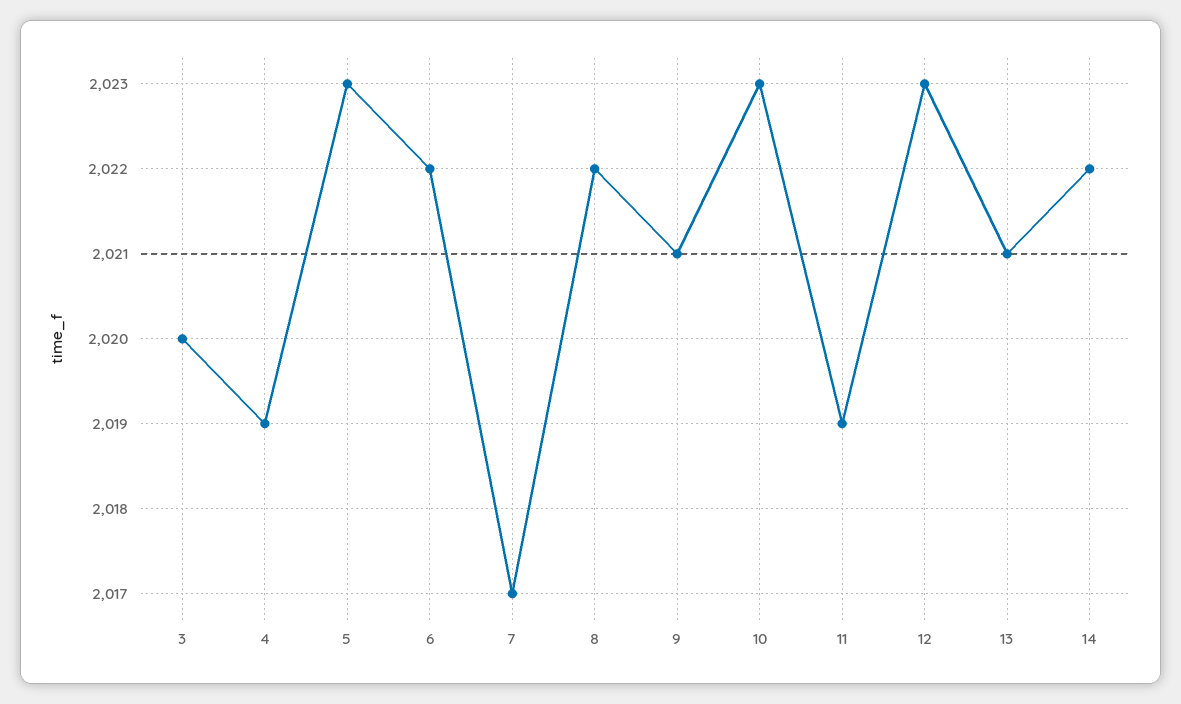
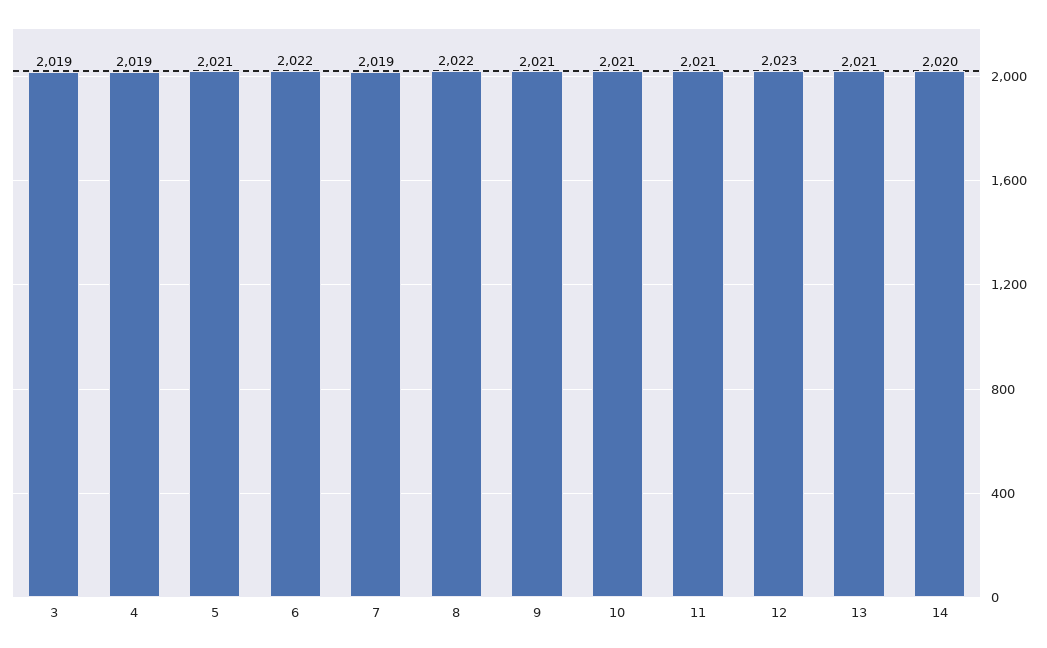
  {
-   "3": 2020,
+   "3": 2019,
    "4": 2019,
-   "5": 2023,
+   "5": 2021,
    "6": 2022,
-   "7": 2017,
+   "7": 2019,
    "8": 2022,
    "9": 2021,
-   "10": 2023,
+   "10": 2021,
-   "11": 2019,
+   "11": 2021,
    "12": 2023,
    "13": 2021,
-   "14": 2022
+   "14": 2020
  }

